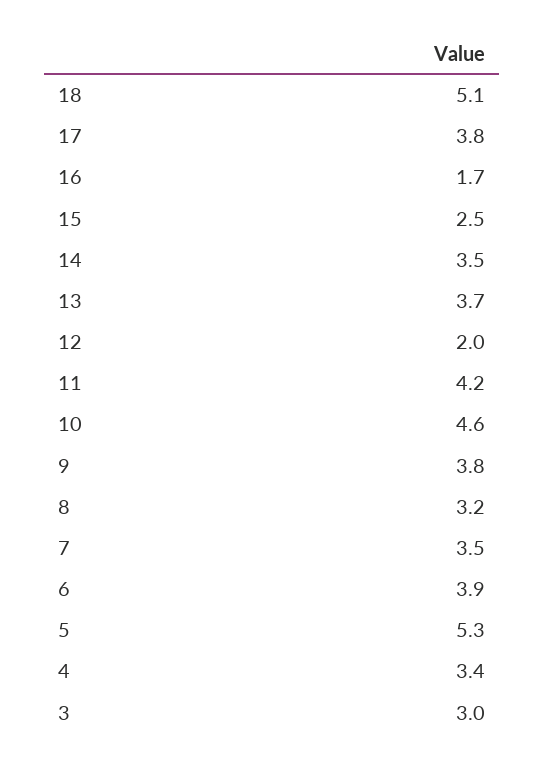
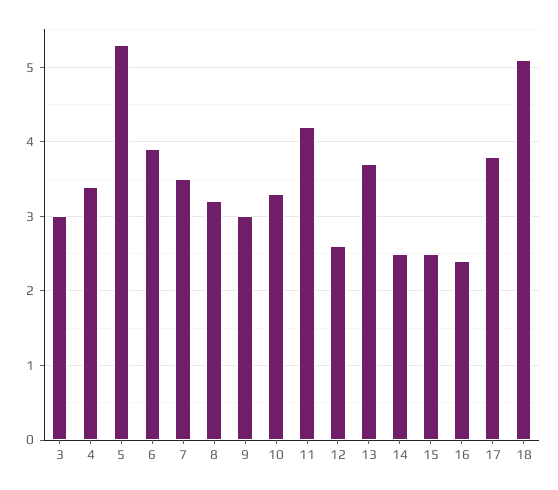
  {
    "18": 5.1,
    "17": 3.8,
-   "16": 1.7,
+   "16": 2.4,
    "15": 2.5,
-   "14": 3.5,
+   "14": 2.5,
    "13": 3.7,
-   "12": 2,
+   "12": 2.6,
    "11": 4.2,
-   "10": 4.6,
+   "10": 3.3,
-   "9": 3.8,
+   "9": 3,
    "8": 3.2,
    "7": 3.5,
    "6": 3.9,
    "5": 5.3,
    "4": 3.4,
    "3": 3
  }

